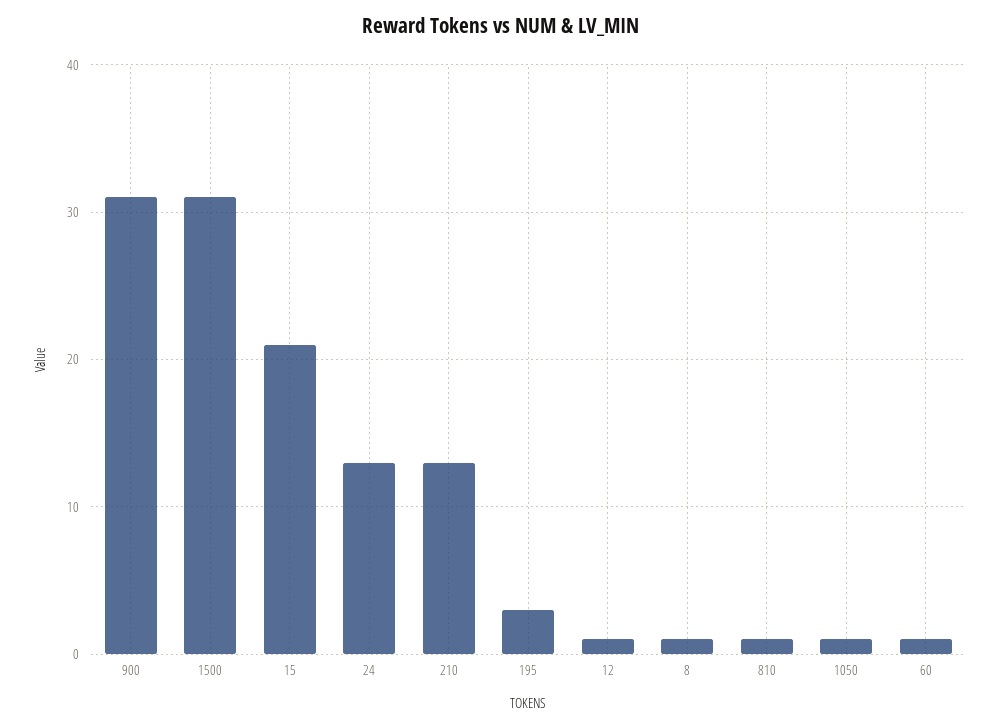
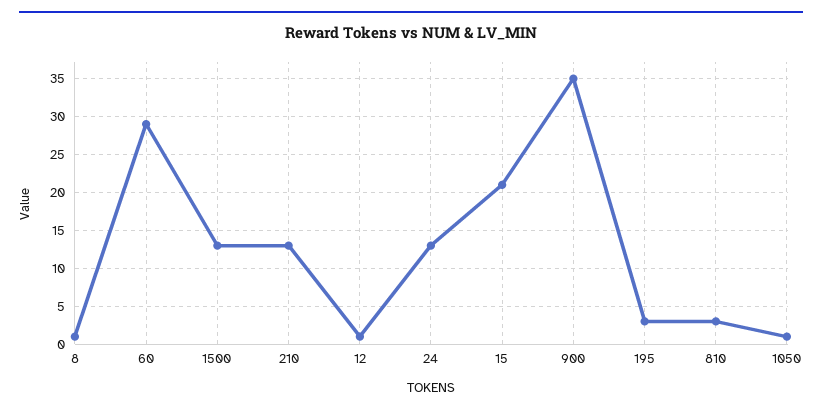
  {
-   "900": 31,
+   "900": 35,
-   "1500": 31,
+   "1500": 13,
    "15": 21,
    "24": 13,
    "210": 13,
    "195": 3,
    "12": 1,
    "8": 1,
-   "810": 1,
+   "810": 3,
    "1050": 1,
-   "60": 1
+   "60": 29
  }

